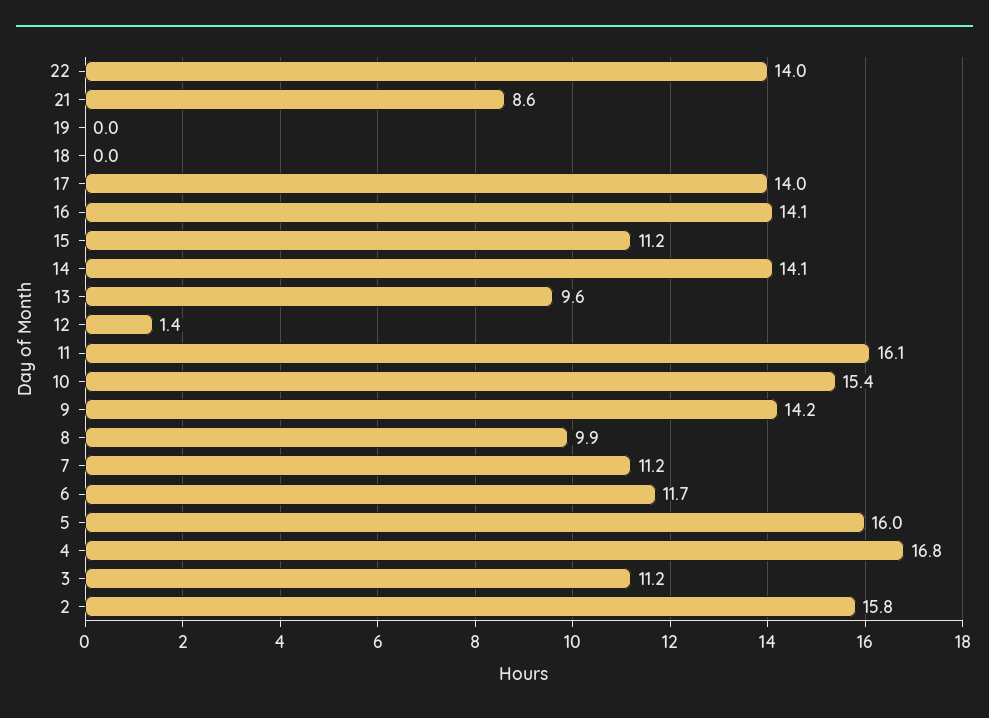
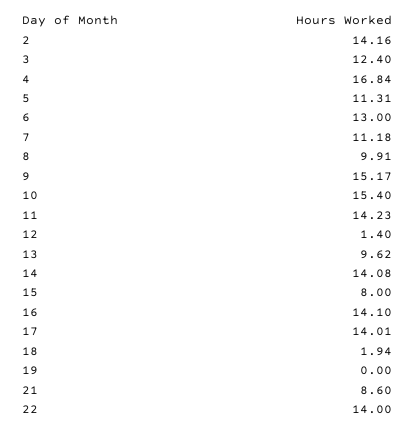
  {
    "22": 14,
    "21": 8.6,
    "19": 0,
-   "18": 0,
+   "18": 1.94,
    "17": 14.01,
    "16": 14.1,
-   "15": 11.2,
+   "15": 8,
    "14": 14.08,
    "13": 9.62,
    "12": 1.4,
-   "11": 16.1,
+   "11": 14.23,
    "10": 15.4,
-   "9": 14.2,
+   "9": 15.17,
    "8": 9.91,
    "7": 11.18,
-   "6": 11.7,
+   "6": 13,
-   "5": 16,
+   "5": 11.31,
    "4": 16.84,
-   "3": 11.2,
+   "3": 12.4,
-   "2": 15.8
+   "2": 14.16
  }

